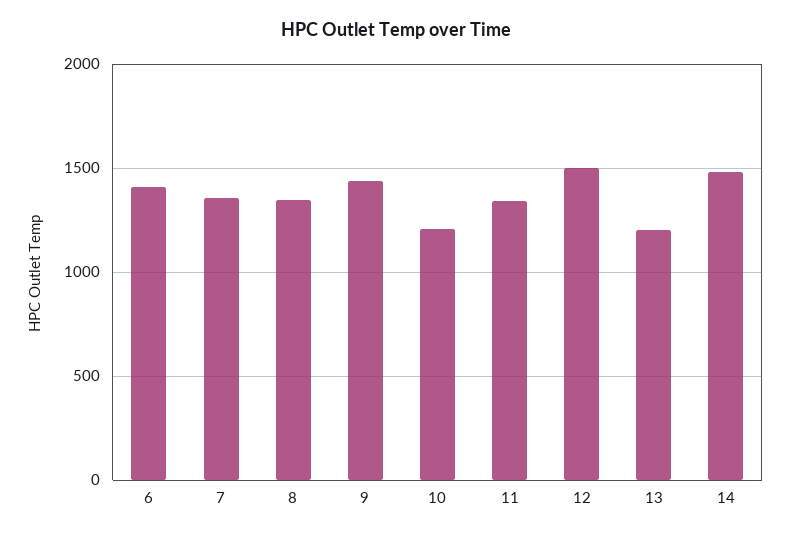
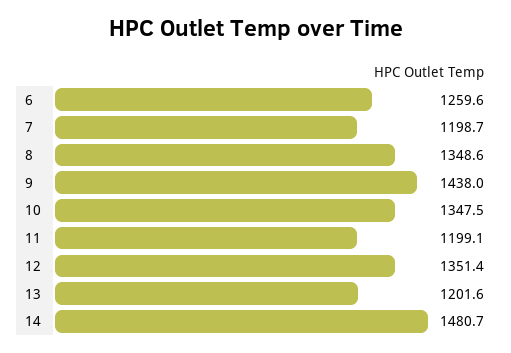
  {
-   "6": 1400,
+   "6": 1259.6,
-   "7": 1350,
+   "7": 1198.7,
    "8": 1348.6,
    "9": 1438,
-   "10": 1200,
+   "10": 1347.5,
-   "11": 1350,
+   "11": 1199.1,
-   "12": 1500,
+   "12": 1351.4,
    "13": 1201.6,
    "14": 1480.7
  }

